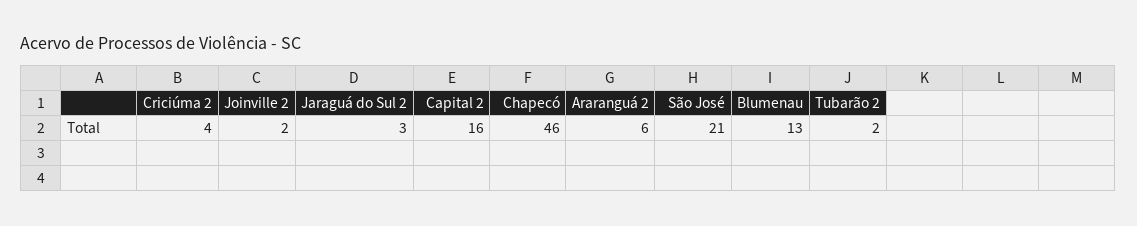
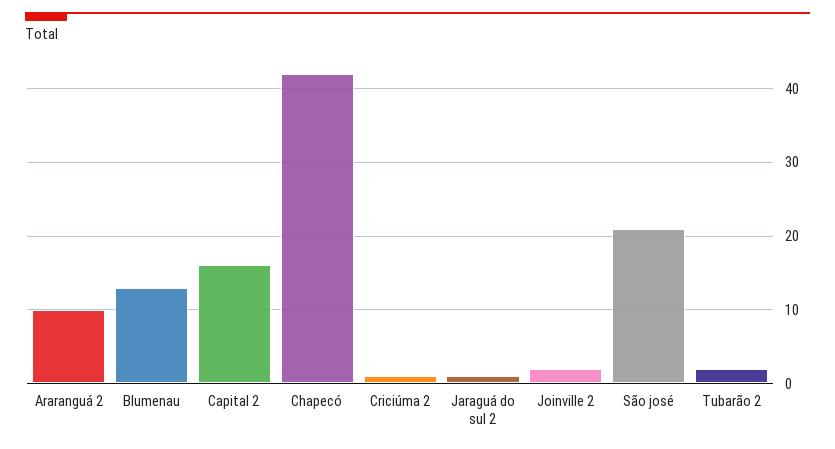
  {
-   "Criciúma 2": 4,
+   "Criciúma 2": 1,
    "Joinville 2": 2,
-   "Jaraguá do Sul 2": 3,
+   "Jaraguá do Sul 2": 1,
    "Capital 2": 16,
-   "Chapecó": 46,
+   "Chapecó": 42,
-   "Araranguá 2": 6,
+   "Araranguá 2": 10,
    "São José": 21,
    "Blumenau": 13,
    "Tubarão 2": 2
  }

